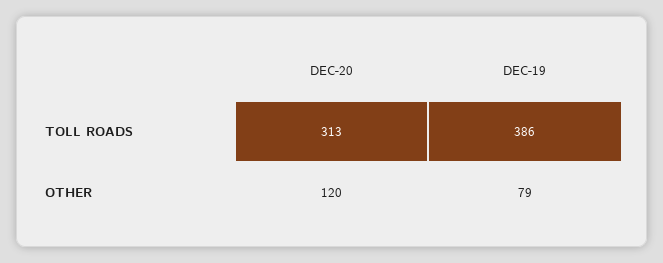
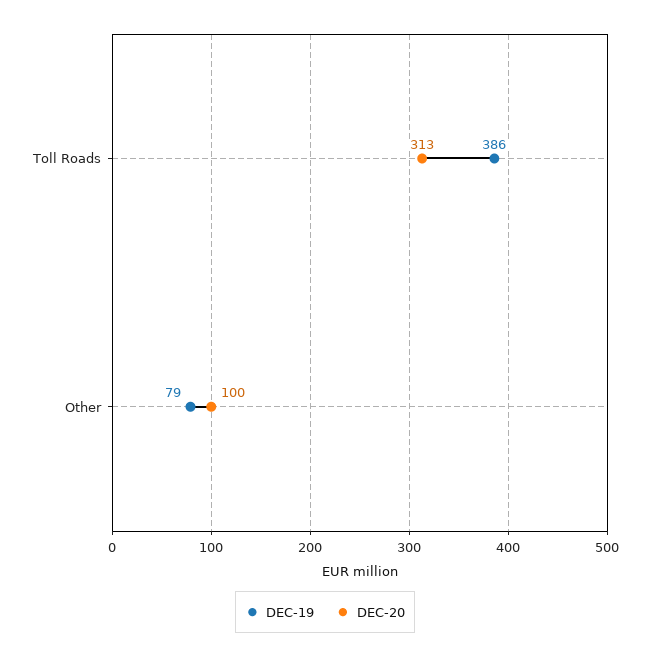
  {
    "DEC-20": {
      "TOLL ROADS": 313,
-     "OTHER": 120
+     "OTHER": 100
    },
    "DEC-19": {
      "TOLL ROADS": 386,
      "OTHER": 79
    }
  }

